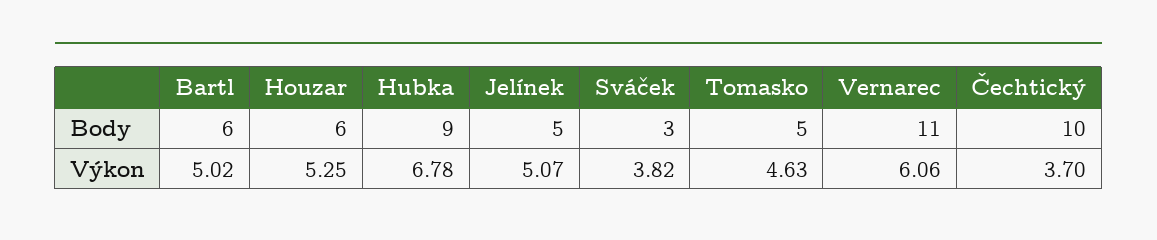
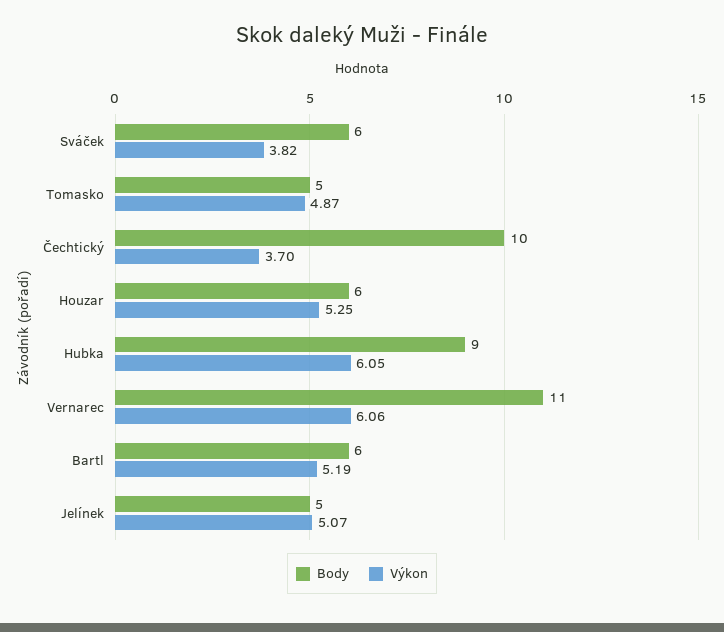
  {
    "Body": {
      "Bartl": 6,
      "Houzar": 6,
      "Hubka": 9,
      "Jelínek": 5,
-     "Sváček": 3,
+     "Sváček": 6,
      "Tomasko": 5,
      "Vernarec": 11,
      "Čechtický": 10
    },
    "Výkon": {
-     "Bartl": 5.02,
+     "Bartl": 5.19,
      "Houzar": 5.25,
-     "Hubka": 6.78,
+     "Hubka": 6.05,
      "Jelínek": 5.07,
      "Sváček": 3.82,
-     "Tomasko": 4.63,
+     "Tomasko": 4.87,
      "Vernarec": 6.06,
      "Čechtický": 3.7
    }
  }

